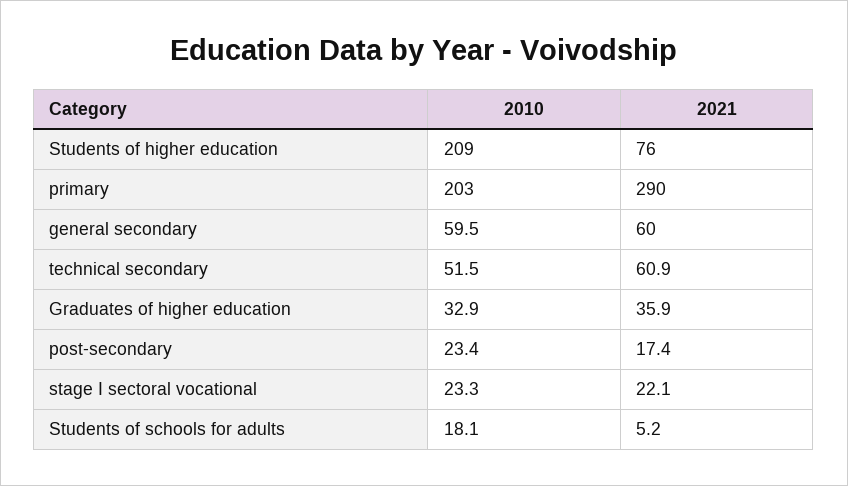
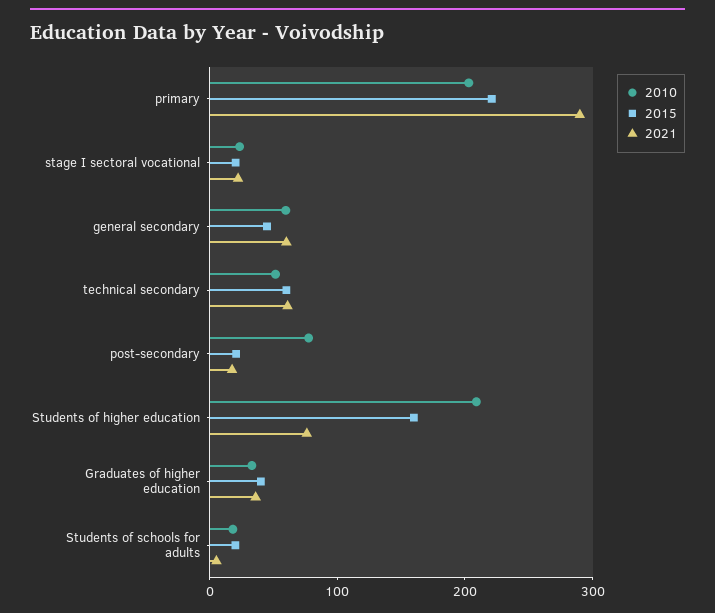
  {
    "2010": {
      "Students of higher education": 209,
      "primary": 203,
      "general secondary": 59.5,
      "technical secondary": 51.5,
      "Graduates of higher education": 32.9,
-     "post-secondary": 23.4,
+     "post-secondary": 80,
      "stage I sectoral vocational": 23.3,
      "Students of schools for adults": 18.1
    },
    "2021": {
      "Students of higher education": 76,
      "primary": 290,
      "general secondary": 60,
      "technical secondary": 60.9,
      "Graduates of higher education": 35.9,
      "post-secondary": 17.4,
      "stage I sectoral vocational": 22.1,
      "Students of schools for adults": 5.2
-   }
+   },
+   "2015": {
+     "primary": 220,
+     "stage I sectoral vocational": 20,
+     "general secondary": 40,
+     "technical secondary": 60,
+     "post-secondary": 20,
+     "Students of higher education": 160,
+     "Graduates of higher education": 40,
+     "Students of schools for adults": 20
+   }
  }

